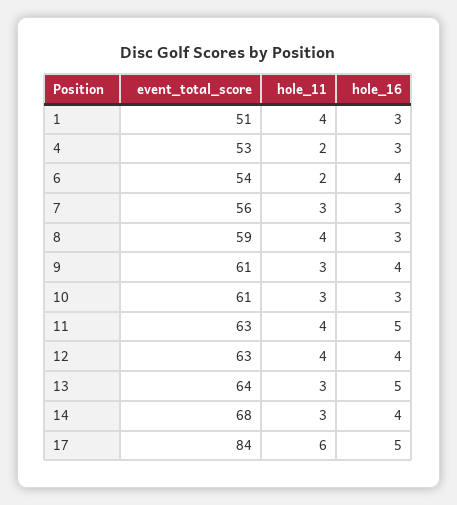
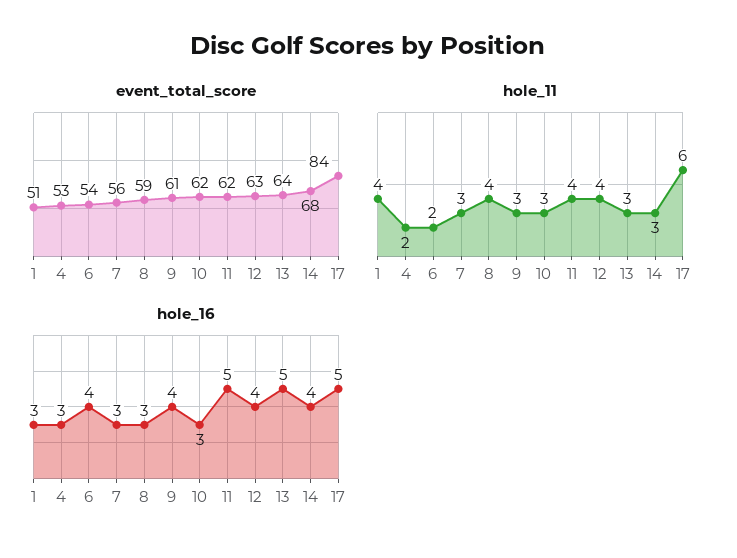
  {
    "event_total_score": {
      "1": 51,
      "4": 53,
      "6": 54,
      "7": 56,
      "8": 59,
      "9": 61,
-     "10": 61,
+     "10": 62,
-     "11": 63,
+     "11": 62,
      "12": 63,
      "13": 64,
      "14": 68,
      "17": 84
    },
    "hole_11": {
      "1": 4,
      "4": 2,
      "6": 2,
      "7": 3,
      "8": 4,
      "9": 3,
      "10": 3,
      "11": 4,
      "12": 4,
      "13": 3,
      "14": 3,
      "17": 6
    },
    "hole_16": {
      "1": 3,
      "4": 3,
      "6": 4,
      "7": 3,
      "8": 3,
      "9": 4,
      "10": 3,
      "11": 5,
      "12": 4,
      "13": 5,
      "14": 4,
      "17": 5
    }
  }

